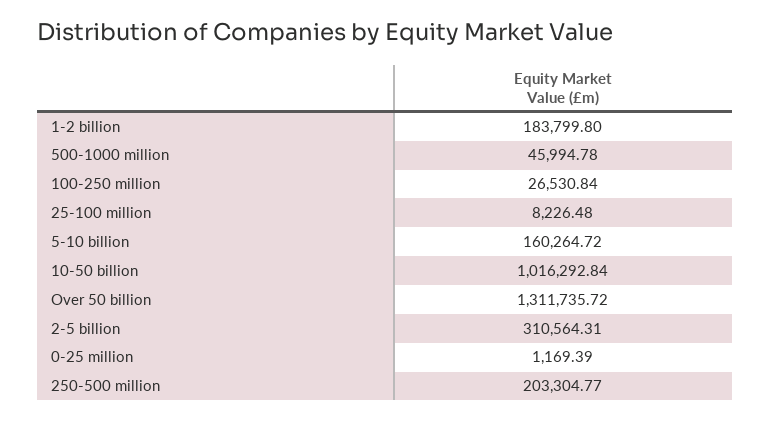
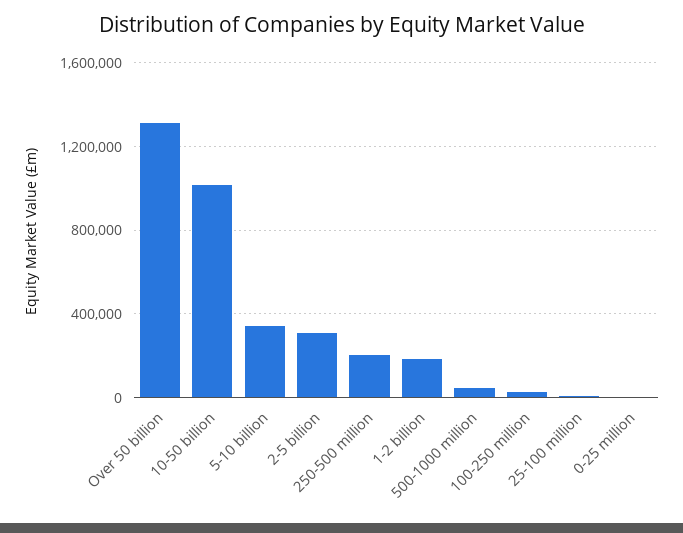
  {
    "1-2 billion": 183799.8,
    "500-1000 million": 45994.78,
    "100-250 million": 26530.84,
    "25-100 million": 8226.48,
-   "5-10 billion": 160264.72,
+   "5-10 billion": 350000,
    "10-50 billion": 1016292.84,
    "Over 50 billion": 1311735.72,
    "2-5 billion": 310564.31,
    "0-25 million": 1169.39,
    "250-500 million": 203304.77
  }

